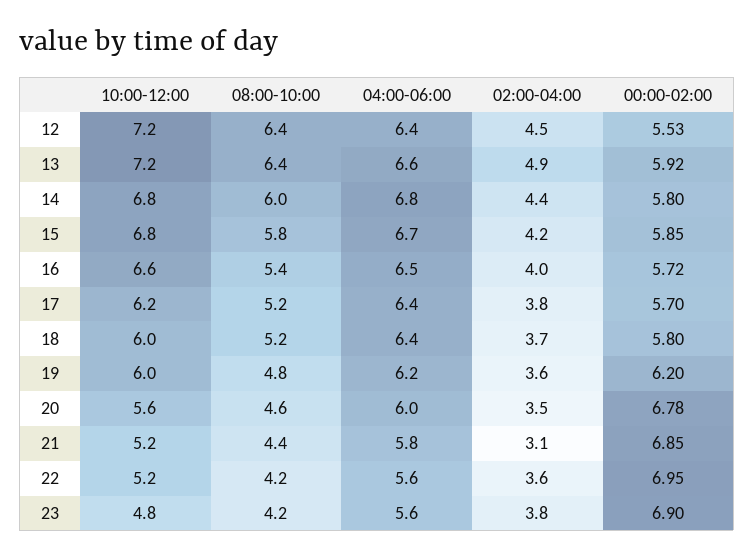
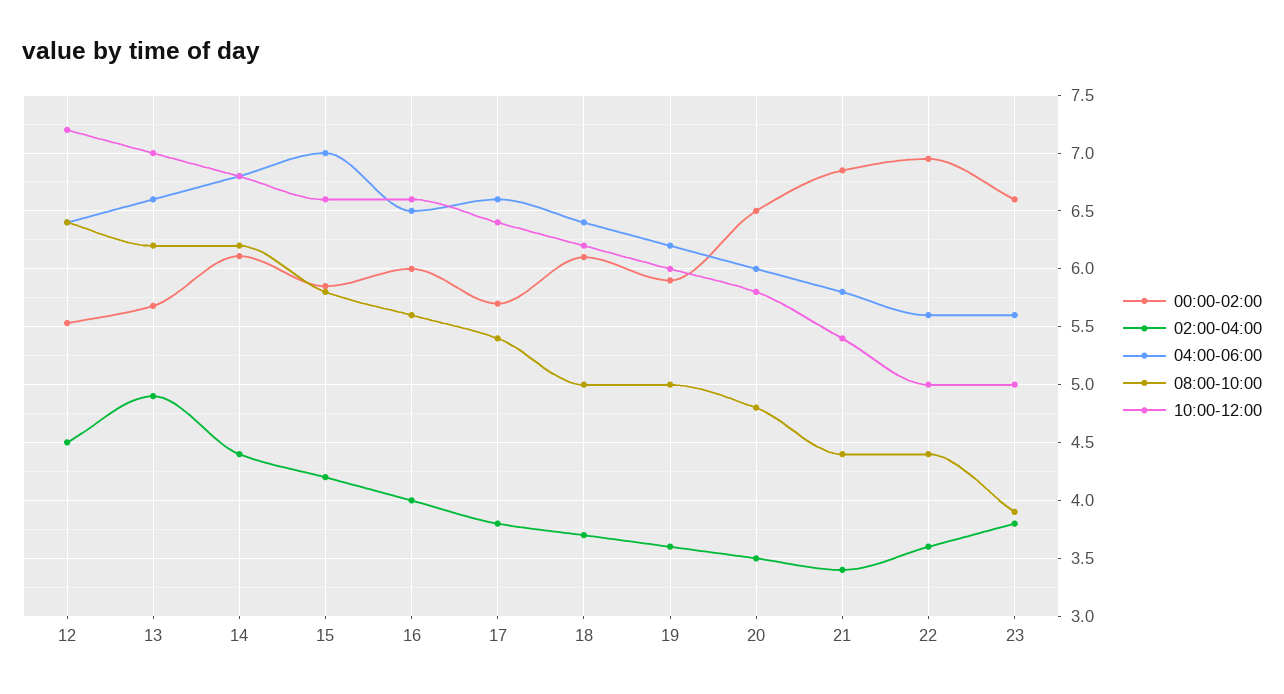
  {
    "10:00-12:00": {
      "12": 7.2,
-     "13": 7.2,
+     "13": 7,
      "14": 6.8,
-     "15": 6.8,
+     "15": 6.6,
      "16": 6.6,
-     "17": 6.2,
+     "17": 6.4,
-     "18": 6,
+     "18": 6.2,
      "19": 6,
-     "20": 5.6,
+     "20": 5.8,
-     "21": 5.2,
+     "21": 5.4,
-     "22": 5.2,
+     "22": 5,
-     "23": 4.8
+     "23": 5
    },
    "08:00-10:00": {
      "12": 6.4,
-     "13": 6.4,
+     "13": 6.2,
-     "14": 6,
+     "14": 6.2,
      "15": 5.8,
-     "16": 5.4,
+     "16": 5.6,
-     "17": 5.2,
+     "17": 5.4,
-     "18": 5.2,
+     "18": 5,
-     "19": 4.8,
+     "19": 5,
-     "20": 4.6,
+     "20": 4.8,
      "21": 4.4,
-     "22": 4.2,
+     "22": 4.4,
-     "23": 4.2
+     "23": 3.9
    },
    "04:00-06:00": {
      "12": 6.4,
      "13": 6.6,
      "14": 6.8,
-     "15": 6.7,
+     "15": 7,
      "16": 6.5,
-     "17": 6.4,
+     "17": 6.6,
      "18": 6.4,
      "19": 6.2,
      "20": 6,
      "21": 5.8,
      "22": 5.6,
      "23": 5.6
    },
    "02:00-04:00": {
      "12": 4.5,
      "13": 4.9,
      "14": 4.4,
      "15": 4.2,
      "16": 4,
      "17": 3.8,
      "18": 3.7,
      "19": 3.6,
      "20": 3.5,
-     "21": 3.1,
+     "21": 3.4,
      "22": 3.6,
      "23": 3.8
    },
    "00:00-02:00": {
      "12": 5.53,
-     "13": 5.92,
+     "13": 5.7,
-     "14": 5.8,
+     "14": 6.1,
      "15": 5.85,
-     "16": 5.72,
+     "16": 6,
      "17": 5.7,
-     "18": 5.8,
+     "18": 6.1,
-     "19": 6.2,
+     "19": 5.9,
-     "20": 6.78,
+     "20": 6.5,
      "21": 6.85,
      "22": 6.95,
-     "23": 6.9
+     "23": 6.6
    }
  }

